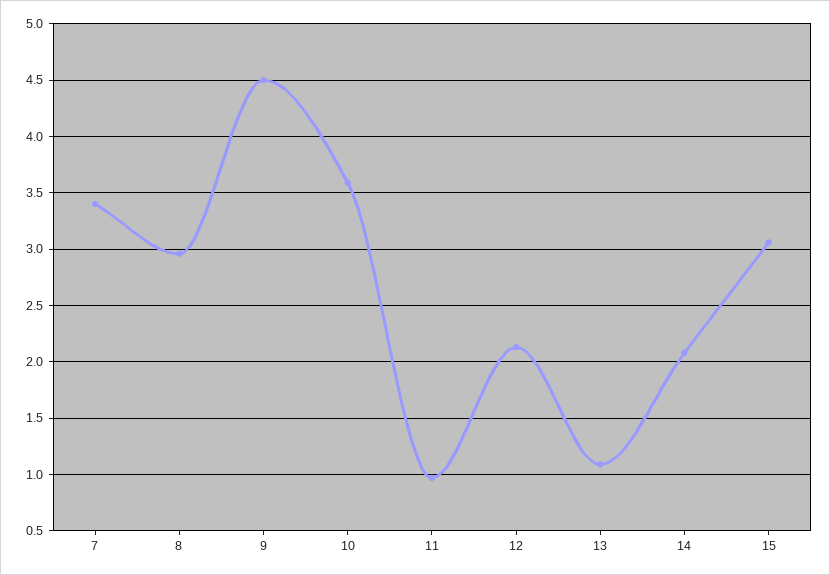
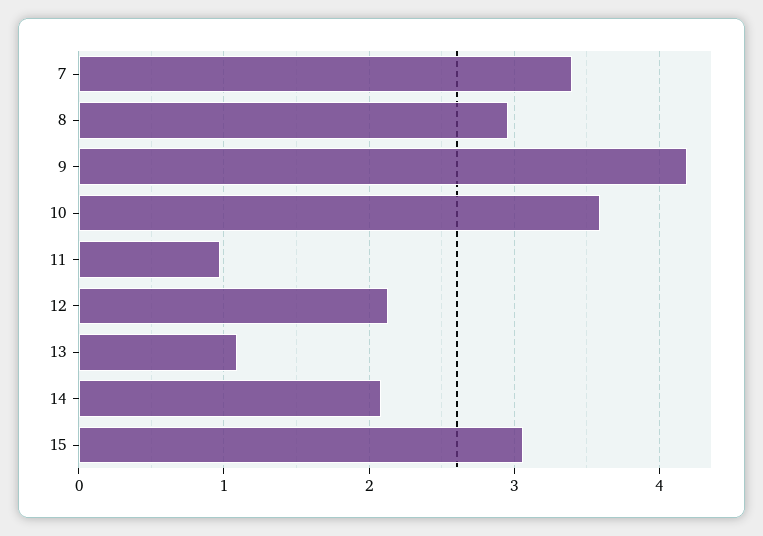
  {
    "7": 3.4,
    "8": 3,
-   "9": 4.5,
+   "9": 4.2,
    "10": 3.6,
    "11": 1,
    "12": 2.1,
    "13": 1.1,
    "14": 2.1,
    "15": 3.1
  }

